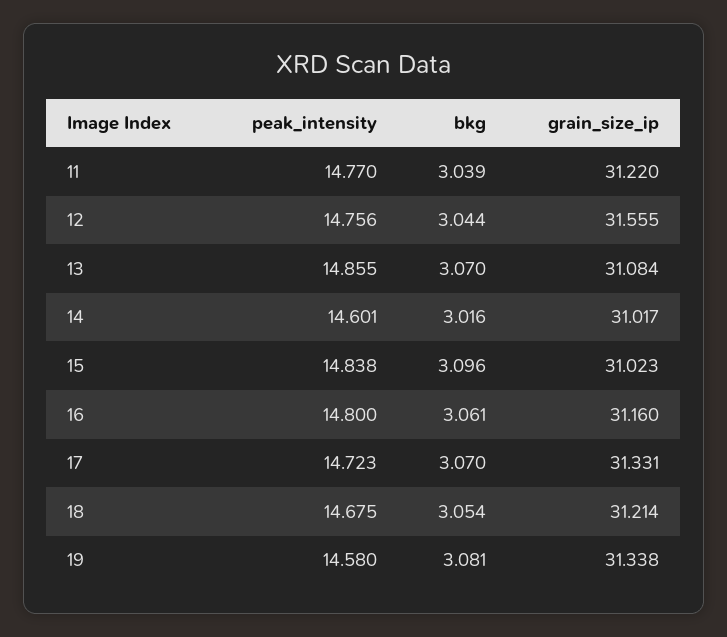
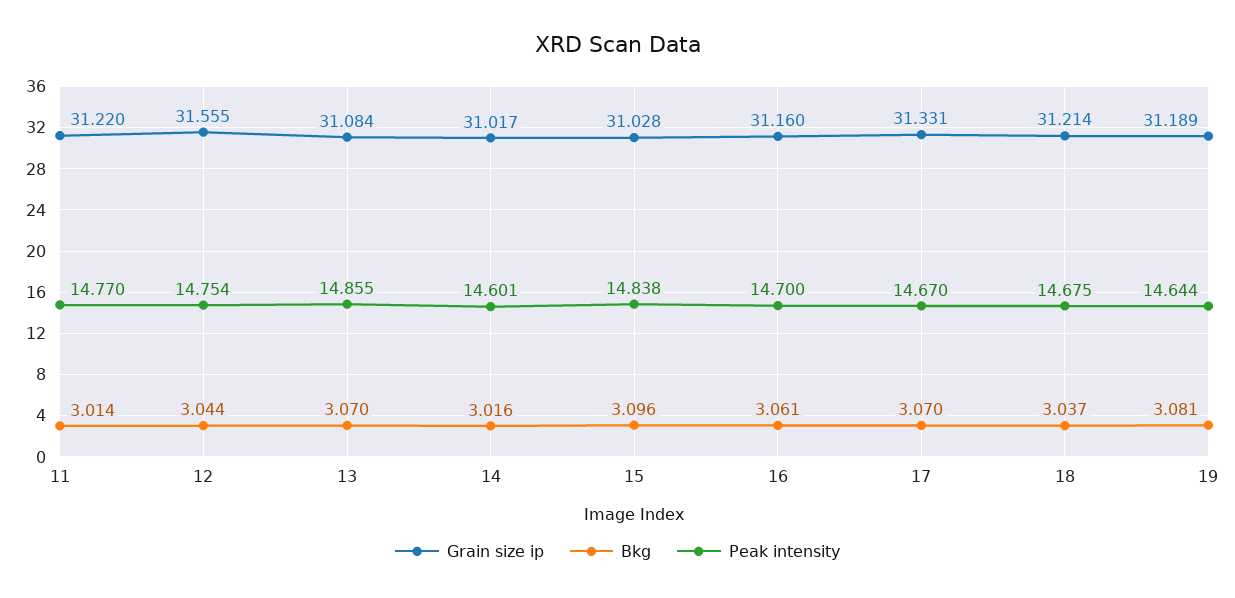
  {
    "peak_intensity": {
      "11": 14.77,
-     "12": 14.756,
+     "12": 14.754,
      "13": 14.855,
      "14": 14.601,
      "15": 14.838,
-     "16": 14.8,
+     "16": 14.7,
-     "17": 14.723,
+     "17": 14.67,
      "18": 14.675,
-     "19": 14.58
+     "19": 14.644
    },
    "bkg": {
-     "11": 3.039,
+     "11": 3.014,
      "12": 3.044,
      "13": 3.07,
      "14": 3.016,
      "15": 3.096,
      "16": 3.061,
      "17": 3.07,
-     "18": 3.054,
+     "18": 3.037,
      "19": 3.081
    },
    "grain_size_ip": {
      "11": 31.22,
      "12": 31.555,
      "13": 31.084,
      "14": 31.017,
-     "15": 31.023,
+     "15": 31.028,
      "16": 31.16,
      "17": 31.331,
      "18": 31.214,
-     "19": 31.338
+     "19": 31.189
    }
  }

